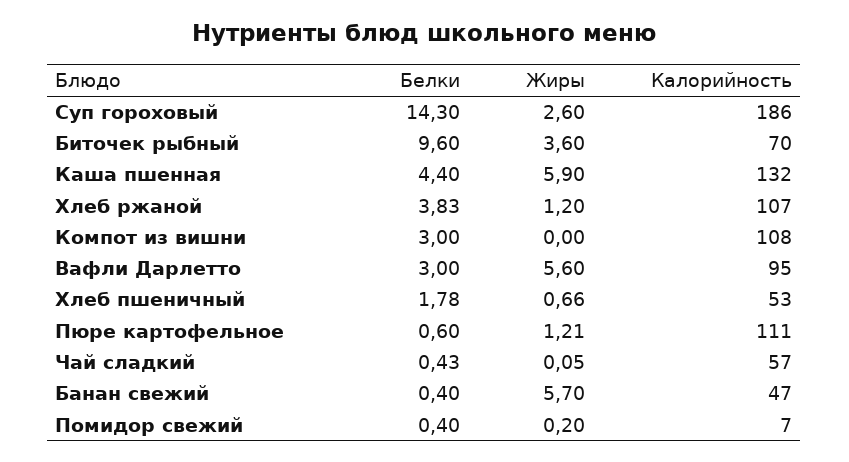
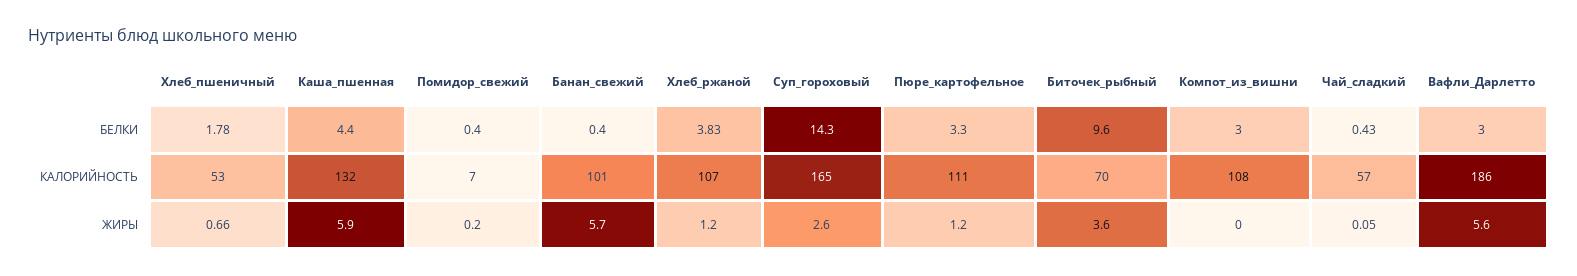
  {
    "Белки": {
      "Суп гороховый": 14.3,
      "Биточек рыбный": 9.6,
      "Каша пшенная": 4.4,
      "Хлеб ржаной": 3.83,
      "Компот из вишни": 3,
      "Вафли Дарлетто": 3,
      "Хлеб пшеничный": 1.78,
-     "Пюре картофельное": 0.6,
+     "Пюре картофельное": 3.3,
      "Чай сладкий": 0.43,
      "Банан свежий": 0.4,
      "Помидор свежий": 0.4
    },
    "Жиры": {
      "Суп гороховый": 2.6,
      "Биточек рыбный": 3.6,
      "Каша пшенная": 5.9,
      "Хлеб ржаной": 1.2,
      "Компот из вишни": 0,
      "Вафли Дарлетто": 5.6,
      "Хлеб пшеничный": 0.66,
-     "Пюре картофельное": 1.21,
+     "Пюре картофельное": 1.2,
      "Чай сладкий": 0.05,
      "Банан свежий": 5.7,
      "Помидор свежий": 0.2
    },
    "Калорийность": {
-     "Суп гороховый": 186,
+     "Суп гороховый": 165,
      "Биточек рыбный": 70,
      "Каша пшенная": 132,
      "Хлеб ржаной": 107,
      "Компот из вишни": 108,
-     "Вафли Дарлетто": 95,
+     "Вафли Дарлетто": 186,
      "Хлеб пшеничный": 53,
      "Пюре картофельное": 111,
      "Чай сладкий": 57,
-     "Банан свежий": 47,
+     "Банан свежий": 101,
      "Помидор свежий": 7
    }
  }

